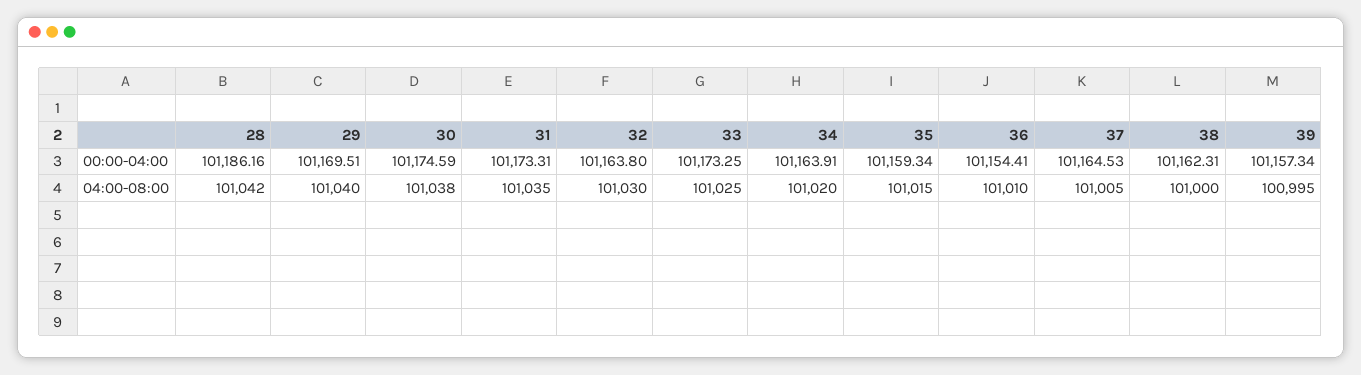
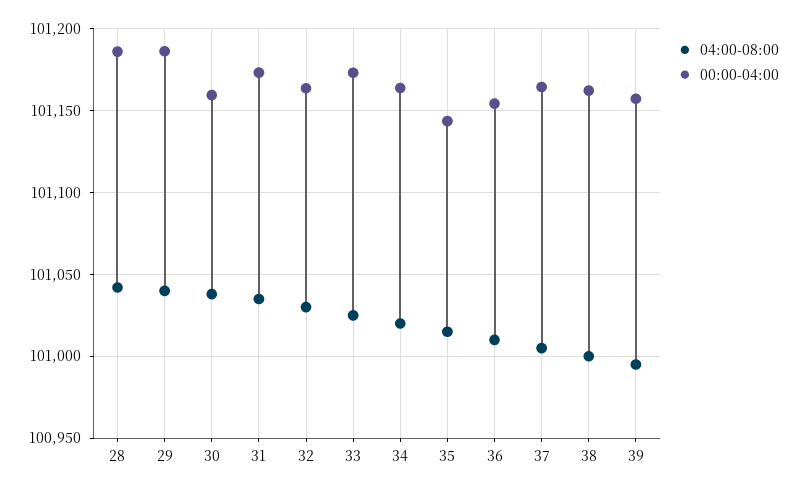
  {
    "00:00-04:00": {
      "28": 101186.16,
-     "29": 101169.51,
+     "29": 101185,
-     "30": 101174.59,
+     "30": 101160,
      "31": 101173.31,
      "32": 101163.8,
      "33": 101173.25,
      "34": 101163.91,
-     "35": 101159.34,
+     "35": 101145,
      "36": 101154.41,
      "37": 101164.53,
      "38": 101162.31,
      "39": 101157.34
    },
    "04:00-08:00": {
      "28": 101042,
      "29": 101040,
      "30": 101038,
      "31": 101035,
      "32": 101030,
      "33": 101025,
      "34": 101020,
      "35": 101015,
      "36": 101010,
      "37": 101005,
      "38": 101000,
      "39": 100995
    }
  }

